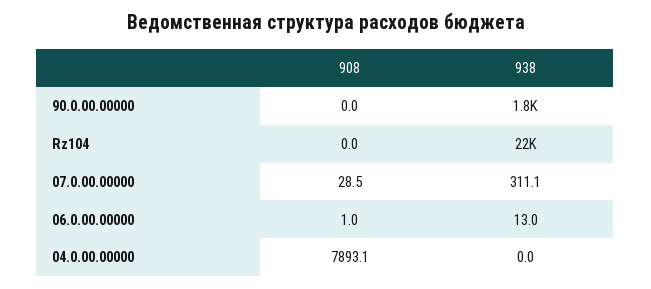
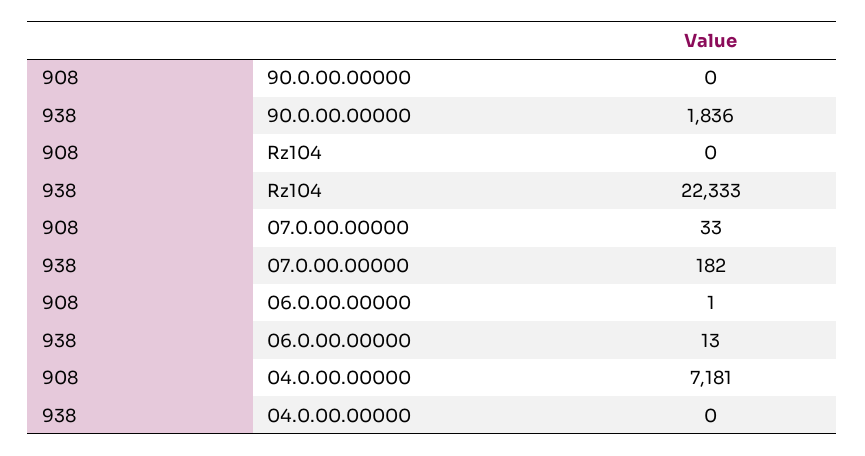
  {
    "908": {
      "90.0.00.00000": 0,
      "Rz104": 0,
-     "07.0.00.00000": 28.5,
+     "07.0.00.00000": 33,
      "06.0.00.00000": 1,
-     "04.0.00.00000": 7893.1
+     "04.0.00.00000": 7181
    },
    "938": {
      "90.0.00.00000": 1836,
      "Rz104": 22333,
-     "07.0.00.00000": 311.1,
+     "07.0.00.00000": 182,
      "06.0.00.00000": 13,
      "04.0.00.00000": 0
    }
  }

